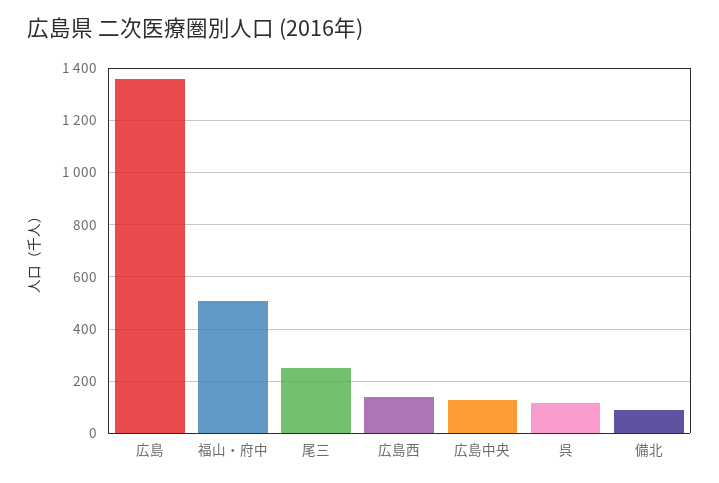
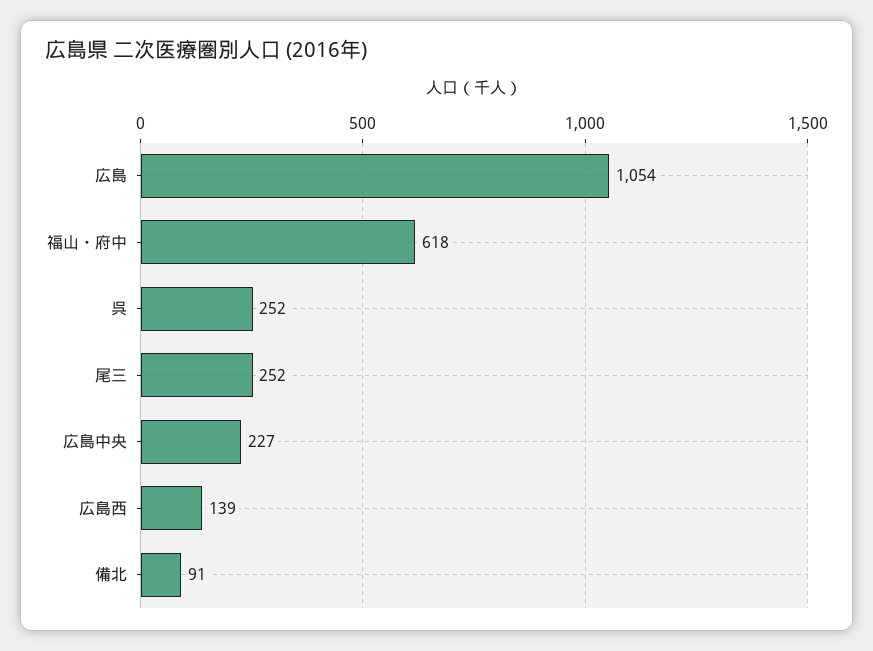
  {
-   "広島": 1350,
+   "広島": 1054,
-   "福山・府中": 500,
+   "福山・府中": 618,
    "尾三": 252,
    "広島西": 139,
-   "広島中央": 125,
+   "広島中央": 227,
-   "呉": 125,
+   "呉": 252,
    "備北": 91
  }

